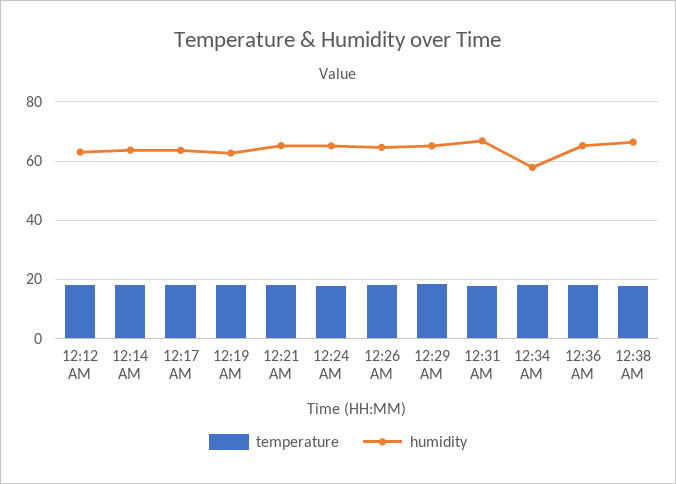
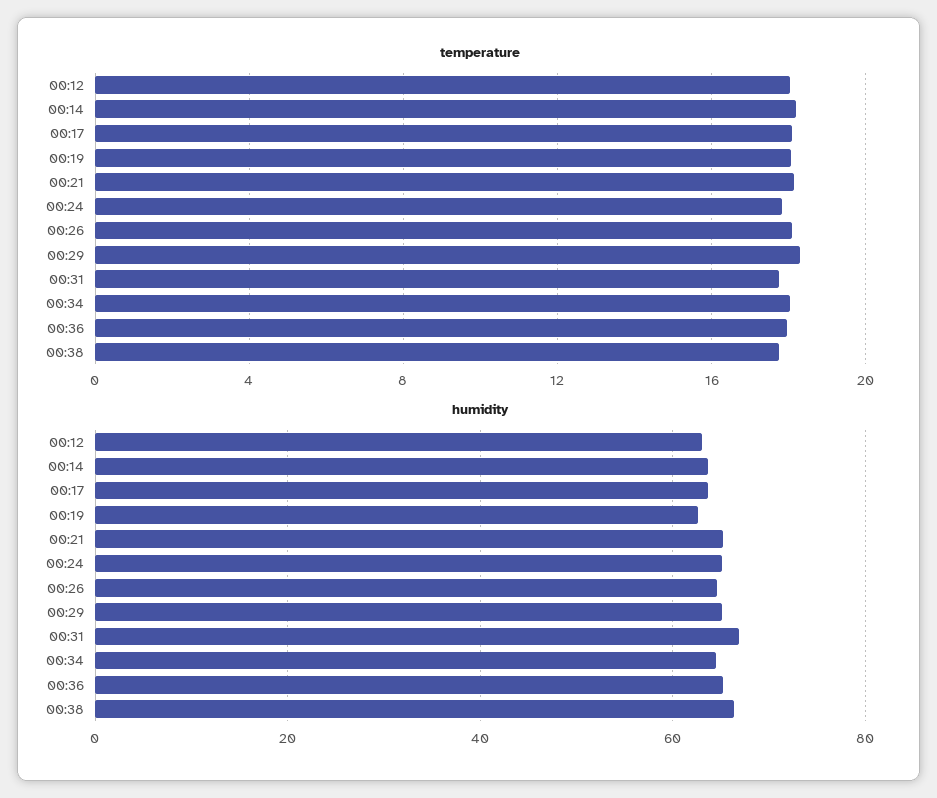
  {
    "temperature": {
      "12:12 AM": 18,
      "12:14 AM": 18,
      "12:17 AM": 18,
      "12:19 AM": 18,
      "12:21 AM": 18,
      "12:24 AM": 18,
      "12:26 AM": 18,
      "12:29 AM": 18.5,
      "12:31 AM": 17.5,
      "12:34 AM": 18,
      "12:36 AM": 18,
      "12:38 AM": 18
    },
    "humidity": {
      "12:12 AM": 64,
      "12:14 AM": 64,
      "12:17 AM": 64,
      "12:19 AM": 62,
      "12:21 AM": 66,
      "12:24 AM": 66,
      "12:26 AM": 64,
      "12:29 AM": 66,
      "12:31 AM": 66,
-     "12:34 AM": 57.5,
+     "12:34 AM": 64,
      "12:36 AM": 66,
      "12:38 AM": 66
    }
  }

